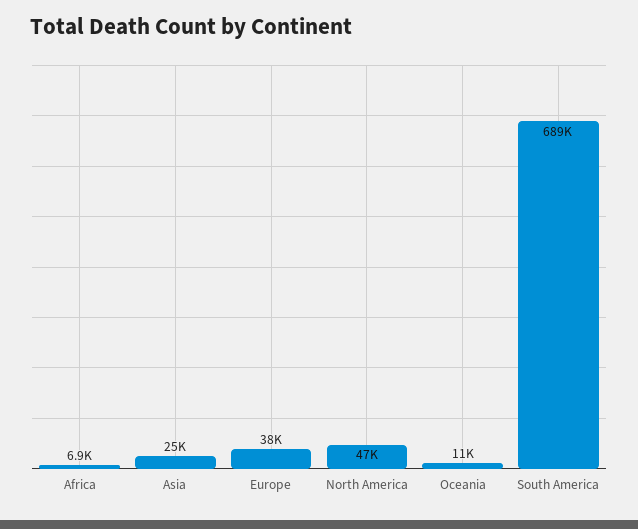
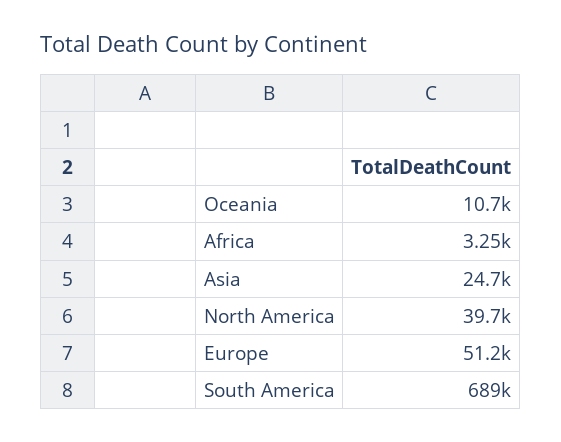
  {
-   "Africa": 6900,
+   "Africa": 3250,
    "Asia": 24700,
-   "Europe": 38000,
+   "Europe": 51200,
-   "North America": 47000,
+   "North America": 39700,
    "Oceania": 10700,
    "South America": 689000
  }

